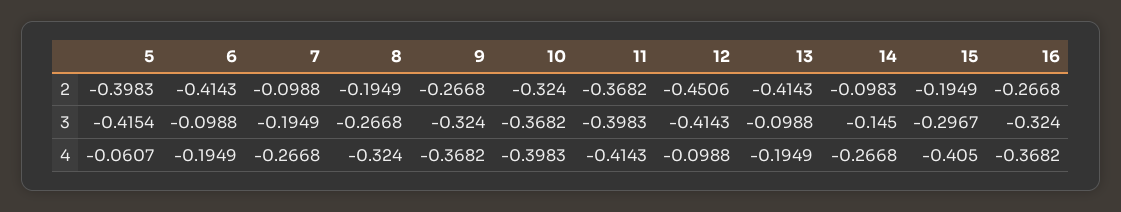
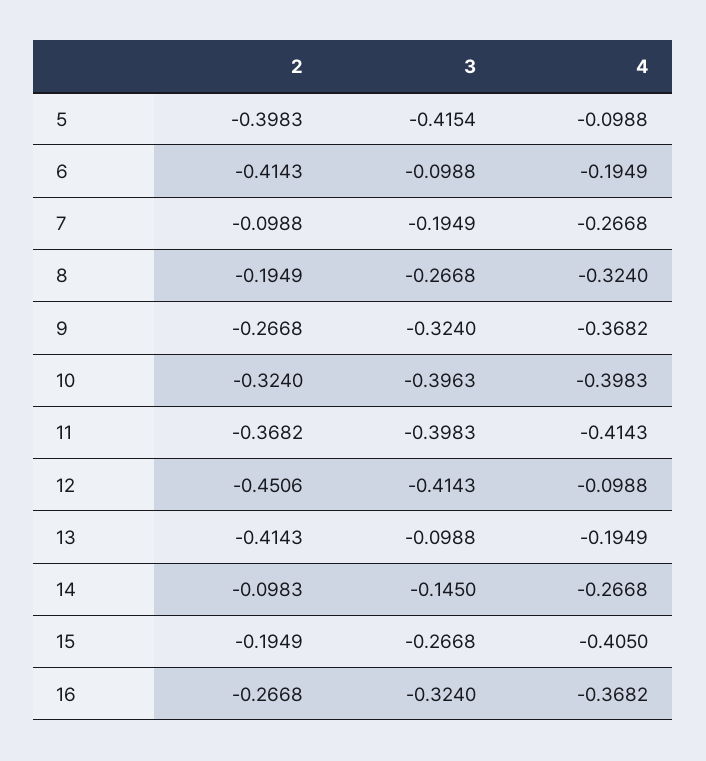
  {
    "5": {
      "2": -0.3983,
      "3": -0.4154,
-     "4": -0.0607
+     "4": -0.0988
    },
    "6": {
      "2": -0.4143,
      "3": -0.0988,
      "4": -0.1949
    },
    "7": {
      "2": -0.0988,
      "3": -0.1949,
      "4": -0.2668
    },
    "8": {
      "2": -0.1949,
      "3": -0.2668,
      "4": -0.324
    },
    "9": {
      "2": -0.2668,
      "3": -0.324,
      "4": -0.3682
    },
    "10": {
      "2": -0.324,
-     "3": -0.3682,
+     "3": -0.3963,
      "4": -0.3983
    },
    "11": {
      "2": -0.3682,
      "3": -0.3983,
      "4": -0.4143
    },
    "12": {
      "2": -0.4506,
      "3": -0.4143,
      "4": -0.0988
    },
    "13": {
      "2": -0.4143,
      "3": -0.0988,
      "4": -0.1949
    },
    "14": {
      "2": -0.0983,
      "3": -0.145,
      "4": -0.2668
    },
    "15": {
      "2": -0.1949,
-     "3": -0.2967,
+     "3": -0.2668,
      "4": -0.405
    },
    "16": {
      "2": -0.2668,
      "3": -0.324,
      "4": -0.3682
    }
  }

